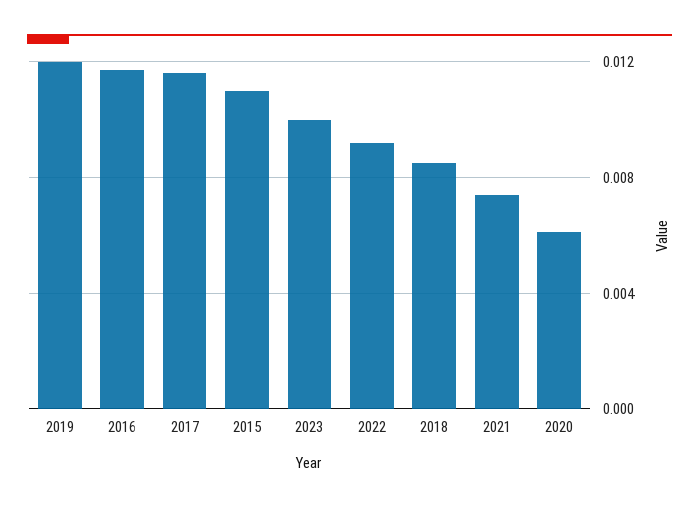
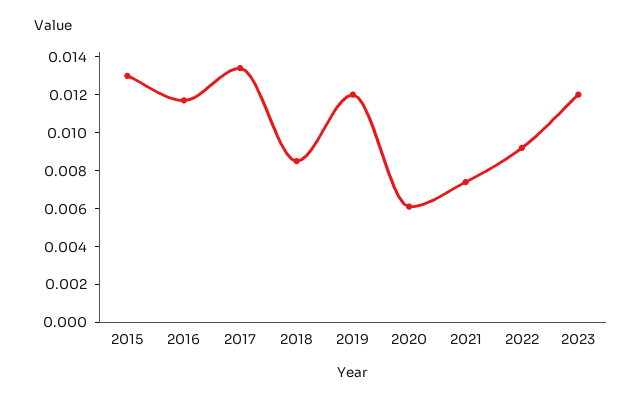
  {
    "2019": 0.012,
    "2016": 0.0115,
-   "2017": 0.0115,
+   "2017": 0.0135,
-   "2015": 0.011,
+   "2015": 0.013,
-   "2023": 0.01,
+   "2023": 0.012,
    "2022": 0.009,
    "2018": 0.0085,
    "2021": 0.0075,
    "2020": 0.006
  }

